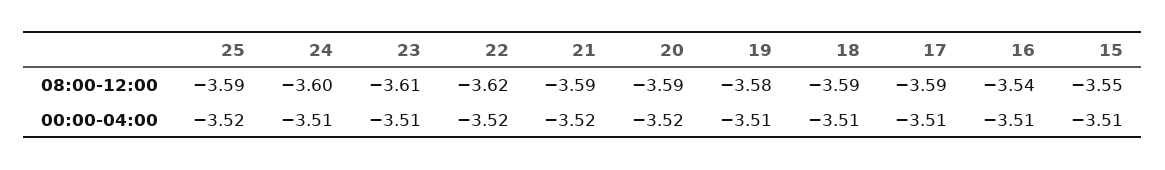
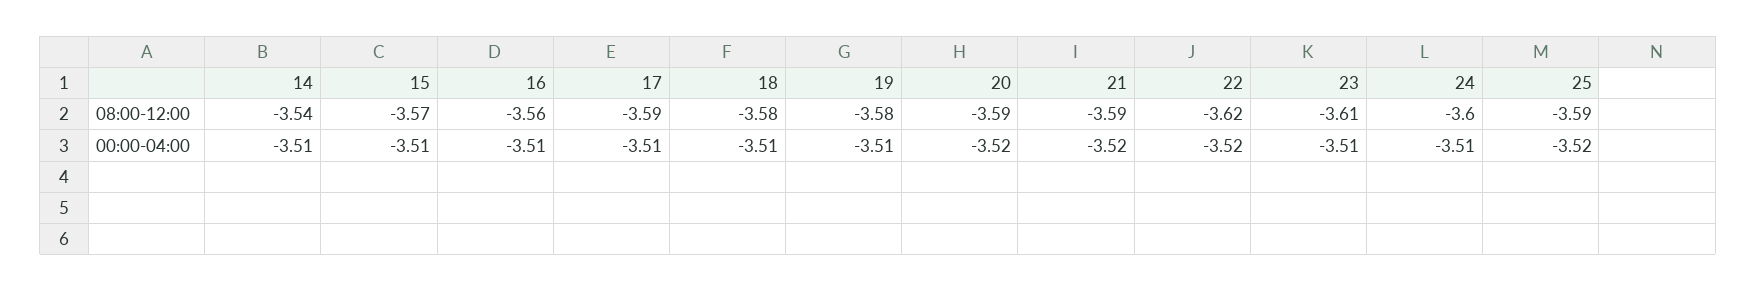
  {
    "25": {
      "08:00-12:00": -3.59,
      "00:00-04:00": -3.52
    },
    "24": {
      "08:00-12:00": -3.6,
      "00:00-04:00": -3.51
    },
    "23": {
      "08:00-12:00": -3.61,
      "00:00-04:00": -3.51
    },
    "22": {
      "08:00-12:00": -3.62,
      "00:00-04:00": -3.52
    },
    "21": {
      "08:00-12:00": -3.59,
      "00:00-04:00": -3.52
    },
    "20": {
      "08:00-12:00": -3.59,
      "00:00-04:00": -3.52
    },
    "19": {
      "08:00-12:00": -3.58,
      "00:00-04:00": -3.51
    },
    "18": {
-     "08:00-12:00": -3.59,
+     "08:00-12:00": -3.58,
      "00:00-04:00": -3.51
    },
    "17": {
      "08:00-12:00": -3.59,
      "00:00-04:00": -3.51
    },
    "16": {
-     "08:00-12:00": -3.54,
+     "08:00-12:00": -3.56,
      "00:00-04:00": -3.51
    },
    "15": {
-     "08:00-12:00": -3.55,
+     "08:00-12:00": -3.57,
      "00:00-04:00": -3.51
-   }
+   },
+   "14": {
+     "08:00-12:00": -3.54,
+     "00:00-04:00": -3.51
+   }
  }

